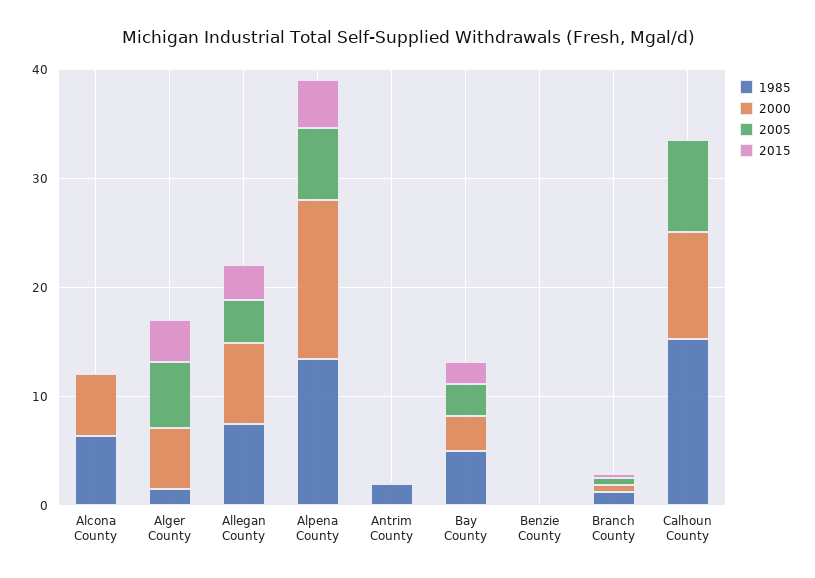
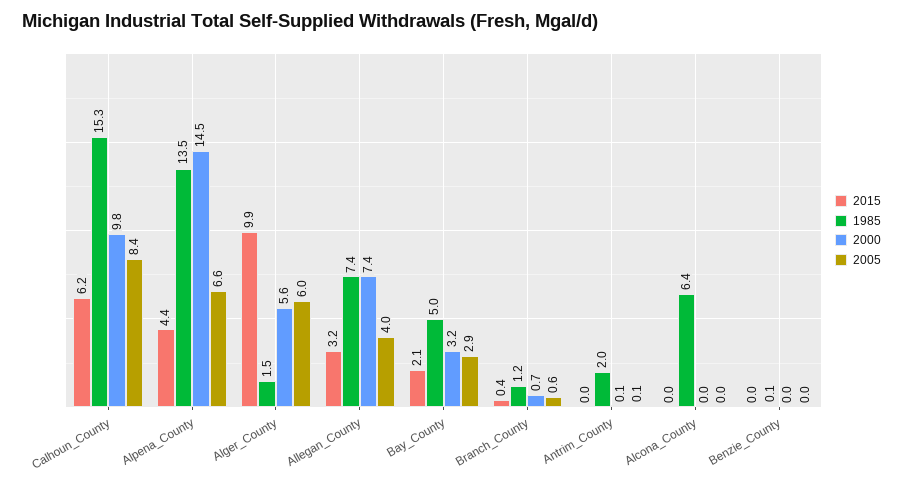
  {
    "1985": {
      "Alcona County": 6.4,
      "Alger County": 1.5,
      "Allegan County": 7.4,
      "Alpena County": 13.5,
      "Antrim County": 2,
      "Bay County": 5,
      "Benzie County": 0.1,
      "Branch County": 1.2,
      "Calhoun County": 15.3
    },
    "2000": {
-     "Alcona County": 6,
+     "Alcona County": 0,
      "Alger County": 5.6,
      "Allegan County": 7.4,
      "Alpena County": 14.5,
      "Antrim County": 0.1,
      "Bay County": 3.2,
      "Benzie County": 0,
      "Branch County": 0.7,
      "Calhoun County": 9.8
    },
    "2005": {
      "Alcona County": 0,
      "Alger County": 6,
      "Allegan County": 4,
      "Alpena County": 6.6,
      "Antrim County": 0.1,
      "Bay County": 2.9,
      "Benzie County": 0,
      "Branch County": 0.6,
      "Calhoun County": 8.4
    },
    "2015": {
      "Alcona County": 0,
-     "Alger County": 4,
+     "Alger County": 9.9,
      "Allegan County": 3.2,
      "Alpena County": 4.4,
      "Antrim County": 0,
      "Bay County": 2.1,
      "Benzie County": 0,
      "Branch County": 0.4,
-     "Calhoun County": 0
+     "Calhoun County": 6.2
    }
  }

